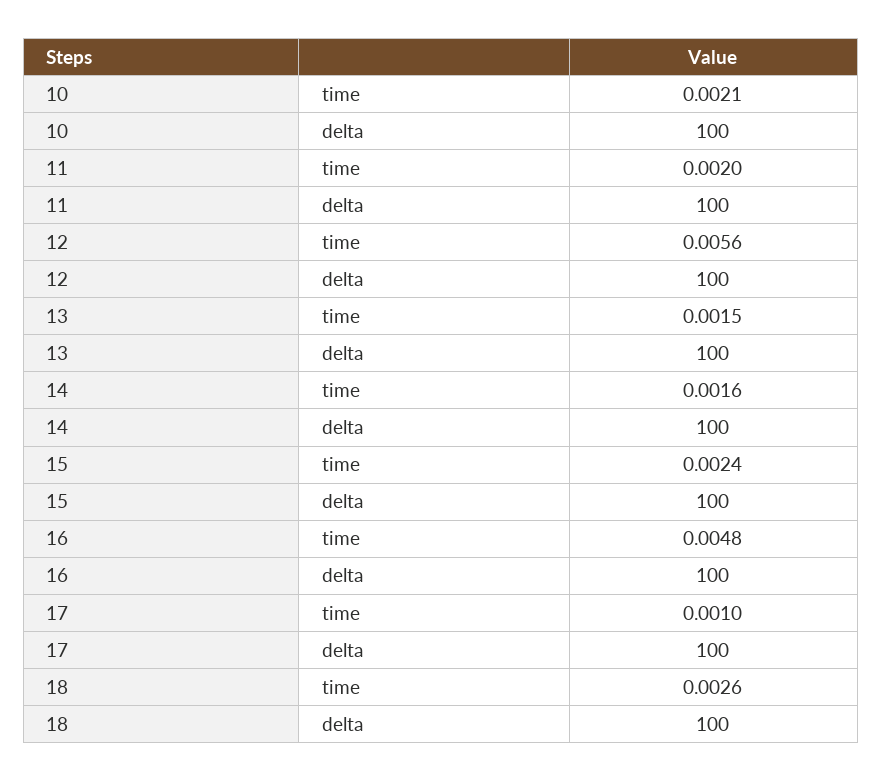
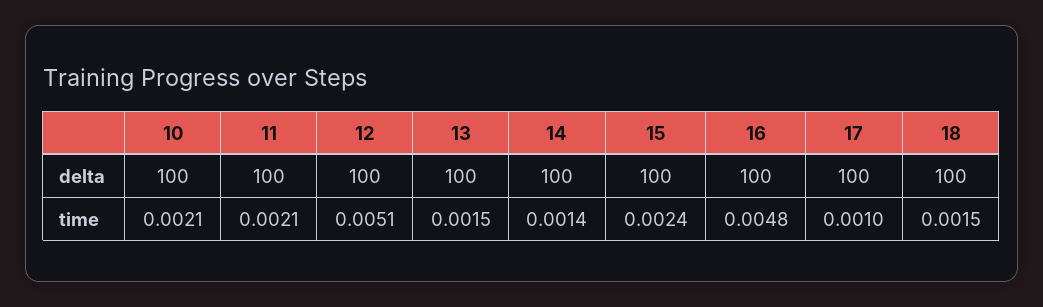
  {
    "10": {
      "time": 0.0021,
      "delta": 100
    },
    "11": {
-     "time": 0.002,
+     "time": 0.0021,
      "delta": 100
    },
    "12": {
-     "time": 0.0056,
+     "time": 0.0051,
      "delta": 100
    },
    "13": {
      "time": 0.0015,
      "delta": 100
    },
    "14": {
-     "time": 0.0016,
+     "time": 0.0014,
      "delta": 100
    },
    "15": {
      "time": 0.0024,
      "delta": 100
    },
    "16": {
      "time": 0.0048,
      "delta": 100
    },
    "17": {
      "time": 0.001,
      "delta": 100
    },
    "18": {
-     "time": 0.0026,
+     "time": 0.0015,
      "delta": 100
    }
  }

